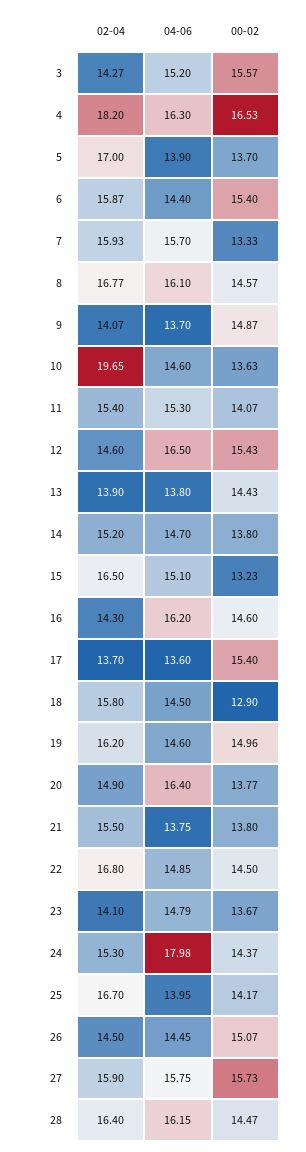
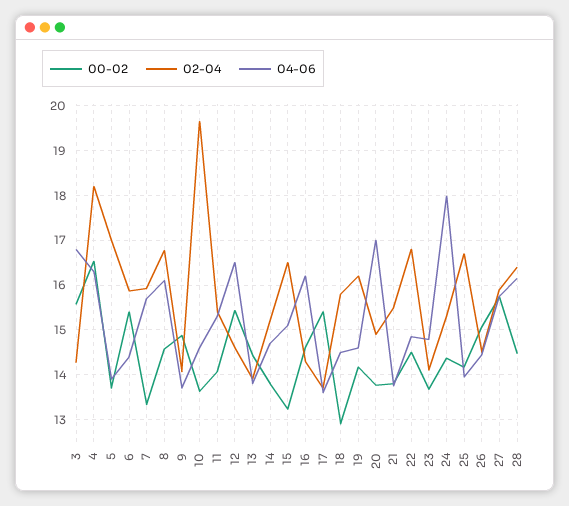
  {
    "02-04": {
      "3": 14.27,
      "4": 18.2,
      "5": 17,
      "6": 15.87,
      "7": 15.93,
      "8": 16.77,
      "9": 14.07,
      "10": 19.65,
      "11": 15.4,
      "12": 14.6,
      "13": 13.9,
      "14": 15.2,
      "15": 16.5,
      "16": 14.3,
      "17": 13.7,
      "18": 15.8,
      "19": 16.2,
      "20": 14.9,
      "21": 15.5,
      "22": 16.8,
      "23": 14.1,
      "24": 15.3,
      "25": 16.7,
      "26": 14.5,
      "27": 15.9,
      "28": 16.4
    },
    "04-06": {
-     "3": 15.2,
+     "3": 16.8,
      "4": 16.3,
      "5": 13.9,
      "6": 14.4,
      "7": 15.7,
      "8": 16.1,
      "9": 13.7,
      "10": 14.6,
      "11": 15.3,
      "12": 16.5,
      "13": 13.8,
      "14": 14.7,
      "15": 15.1,
      "16": 16.2,
      "17": 13.6,
      "18": 14.5,
      "19": 14.6,
-     "20": 16.4,
+     "20": 17,
      "21": 13.75,
      "22": 14.85,
      "23": 14.79,
      "24": 17.98,
      "25": 13.95,
      "26": 14.45,
      "27": 15.75,
      "28": 16.15
    },
    "00-02": {
      "3": 15.57,
      "4": 16.53,
      "5": 13.7,
      "6": 15.4,
      "7": 13.33,
      "8": 14.57,
      "9": 14.87,
      "10": 13.63,
      "11": 14.07,
      "12": 15.43,
      "13": 14.43,
      "14": 13.8,
      "15": 13.23,
      "16": 14.6,
      "17": 15.4,
      "18": 12.9,
-     "19": 14.96,
+     "19": 14.2,
      "20": 13.77,
      "21": 13.8,
      "22": 14.5,
      "23": 13.67,
      "24": 14.37,
      "25": 14.17,
      "26": 15.07,
      "27": 15.73,
      "28": 14.47
    }
  }

